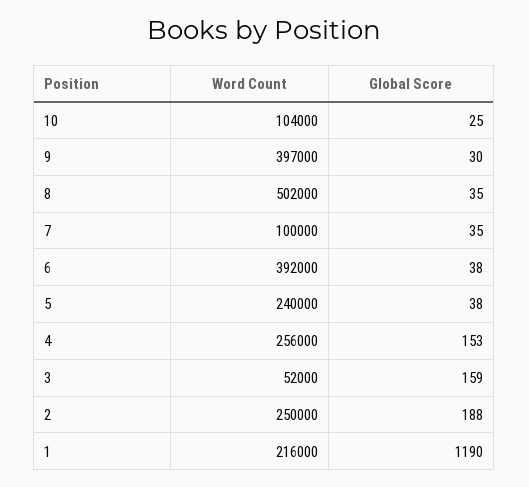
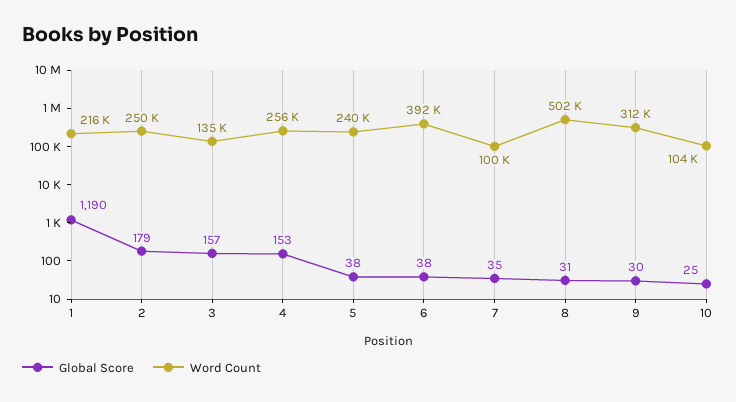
  {
    "Word Count": {
      "10": 104000,
-     "9": 397000,
+     "9": 312000,
      "8": 502000,
      "7": 100000,
      "6": 392000,
      "5": 240000,
      "4": 256000,
-     "3": 52000,
+     "3": 135000,
      "2": 250000,
      "1": 216000
    },
    "Global Score": {
      "10": 25,
      "9": 30,
-     "8": 35,
+     "8": 31,
      "7": 35,
      "6": 38,
      "5": 38,
      "4": 153,
-     "3": 159,
+     "3": 157,
-     "2": 188,
+     "2": 179,
      "1": 1190
    }
  }

